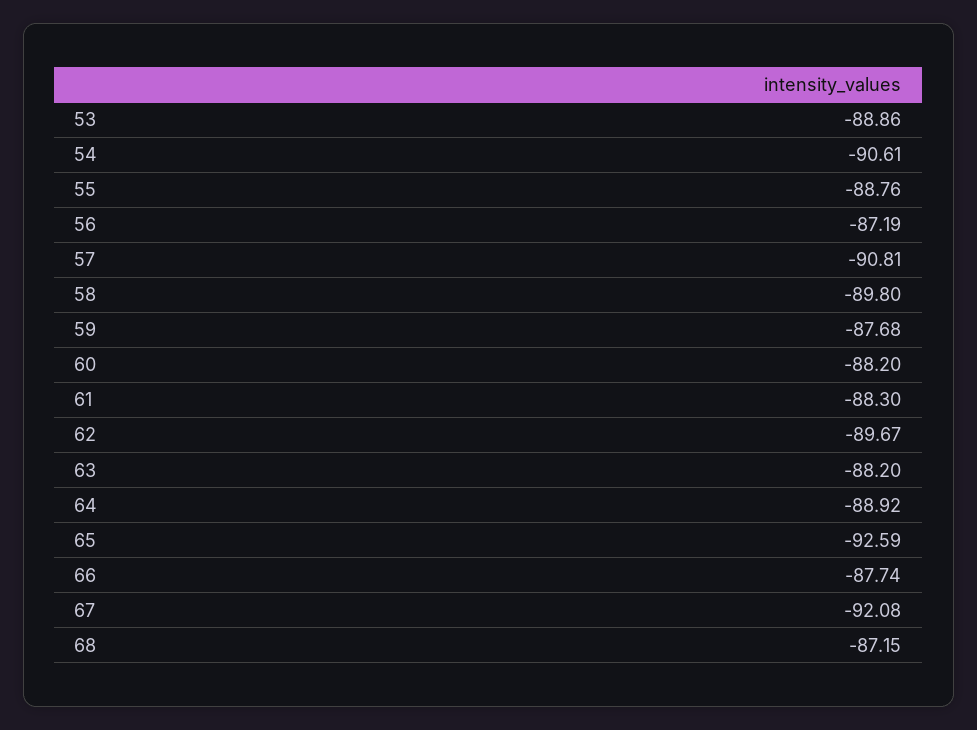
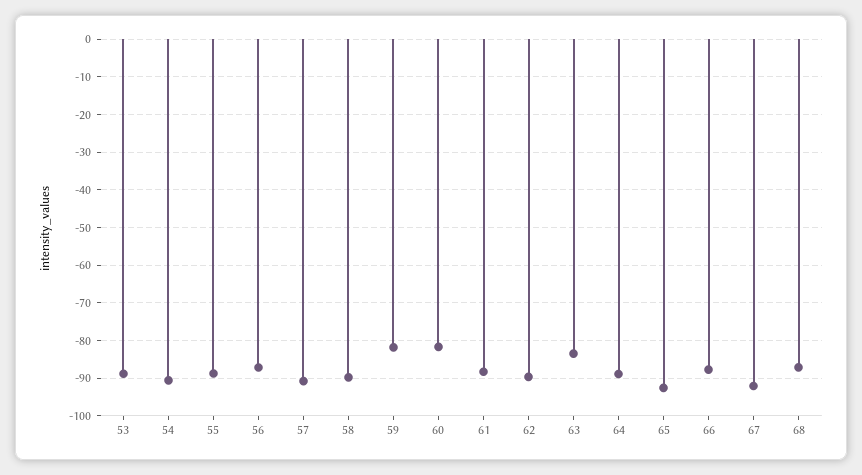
  {
    "53": -88.86,
    "54": -90.61,
    "55": -88.76,
    "56": -87.19,
    "57": -90.81,
    "58": -89.8,
-   "59": -87.68,
+   "59": -82,
-   "60": -88.2,
+   "60": -82,
    "61": -88.3,
    "62": -89.67,
-   "63": -88.2,
+   "63": -84,
    "64": -88.92,
    "65": -92.59,
    "66": -87.74,
    "67": -92.08,
    "68": -87.15
  }

